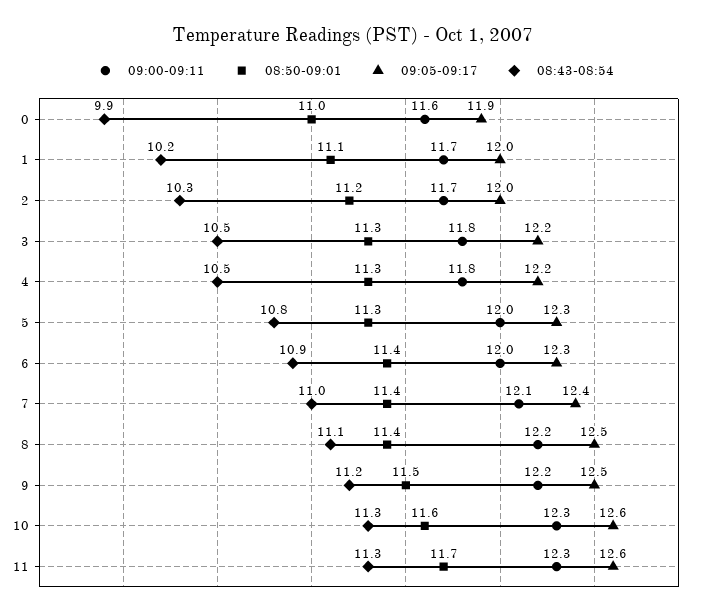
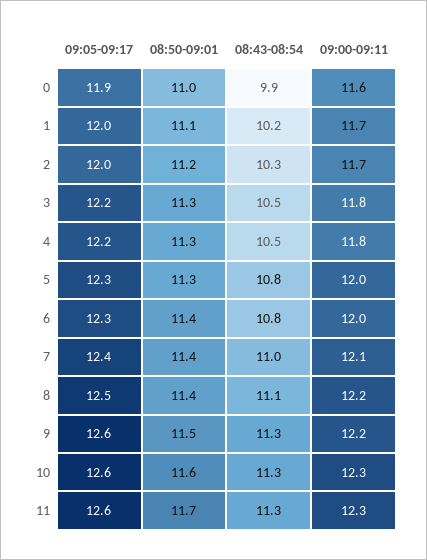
  {
    "09:00-09:11": {
      "0": 11.6,
      "1": 11.7,
      "2": 11.7,
      "3": 11.8,
      "4": 11.8,
      "5": 12,
      "6": 12,
      "7": 12.1,
      "8": 12.2,
      "9": 12.2,
      "10": 12.3,
      "11": 12.3
    },
    "08:50-09:01": {
      "0": 11,
      "1": 11.1,
      "2": 11.2,
      "3": 11.3,
      "4": 11.3,
      "5": 11.3,
      "6": 11.4,
      "7": 11.4,
      "8": 11.4,
      "9": 11.5,
      "10": 11.6,
      "11": 11.7
    },
    "09:05-09:17": {
      "0": 11.9,
      "1": 12,
      "2": 12,
      "3": 12.2,
      "4": 12.2,
      "5": 12.3,
      "6": 12.3,
      "7": 12.4,
      "8": 12.5,
-     "9": 12.5,
+     "9": 12.6,
      "10": 12.6,
      "11": 12.6
    },
    "08:43-08:54": {
      "0": 9.9,
      "1": 10.2,
      "2": 10.3,
      "3": 10.5,
      "4": 10.5,
      "5": 10.8,
-     "6": 10.9,
+     "6": 10.8,
      "7": 11,
      "8": 11.1,
-     "9": 11.2,
+     "9": 11.3,
      "10": 11.3,
      "11": 11.3
    }
  }

